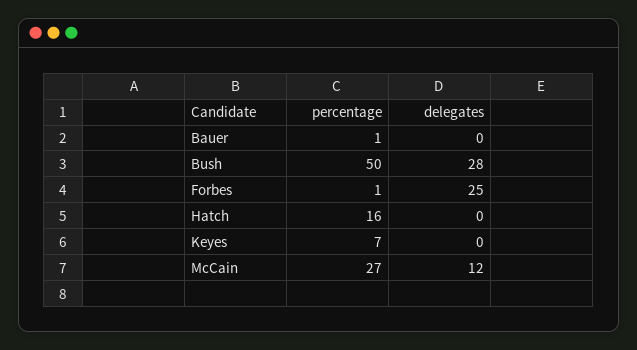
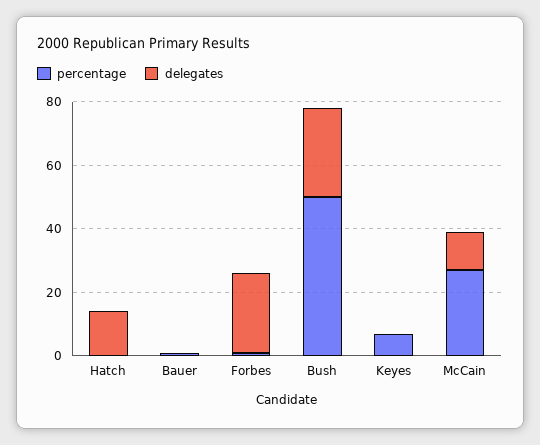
  {
    "percentage": {
      "Bauer": 1,
      "Bush": 50,
      "Forbes": 1,
-     "Hatch": 16,
+     "Hatch": 0,
      "Keyes": 7,
      "McCain": 27
    },
    "delegates": {
      "Bauer": 0,
      "Bush": 28,
      "Forbes": 25,
-     "Hatch": 0,
+     "Hatch": 15,
      "Keyes": 0,
      "McCain": 12
    }
  }

